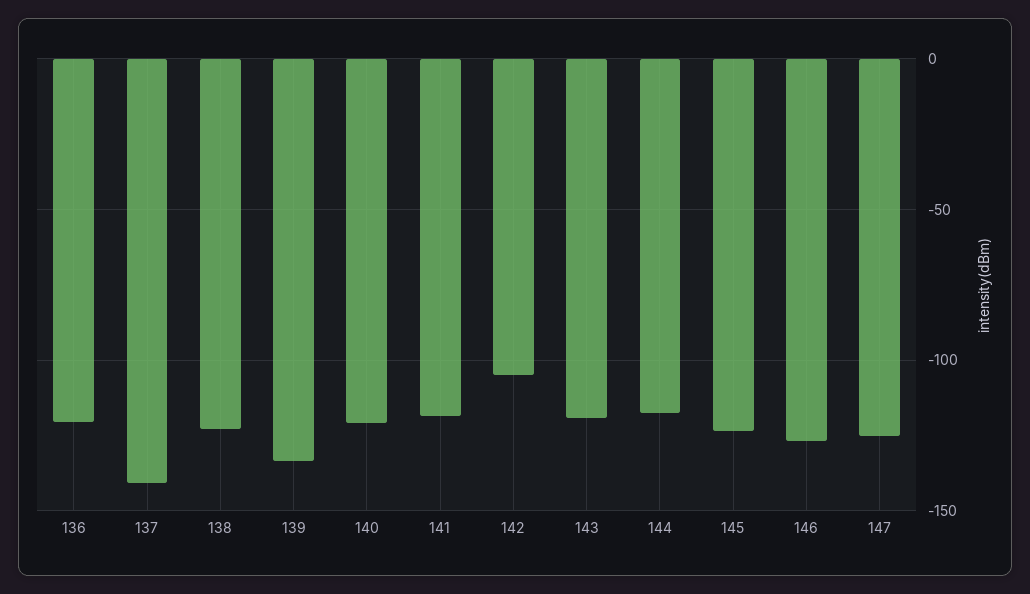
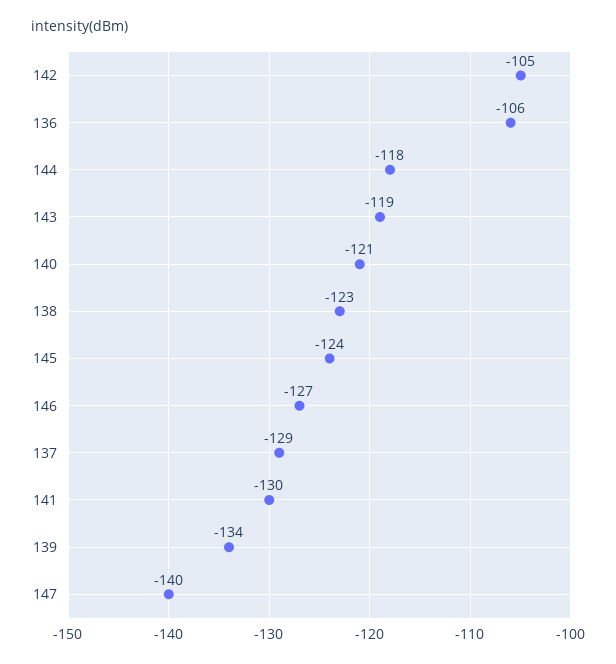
  {
-   "136": -120,
+   "136": -106,
-   "137": -140,
+   "137": -129,
    "138": -123,
    "139": -134,
    "140": -121,
-   "141": -120,
+   "141": -130,
    "142": -105,
    "143": -119,
    "144": -118,
    "145": -124,
    "146": -127,
-   "147": -125
+   "147": -140
  }

